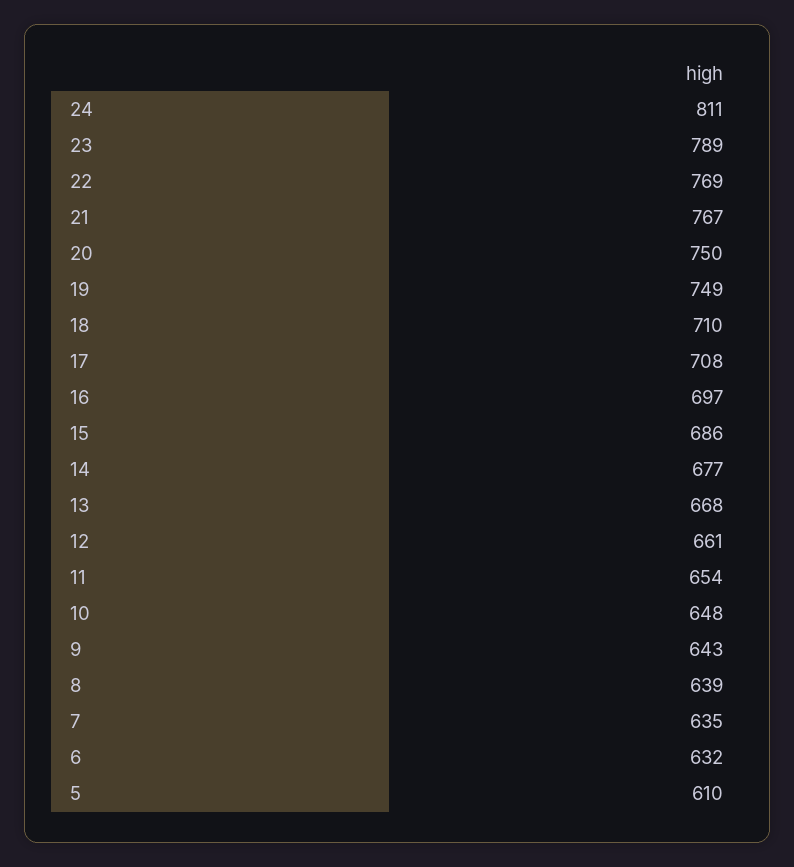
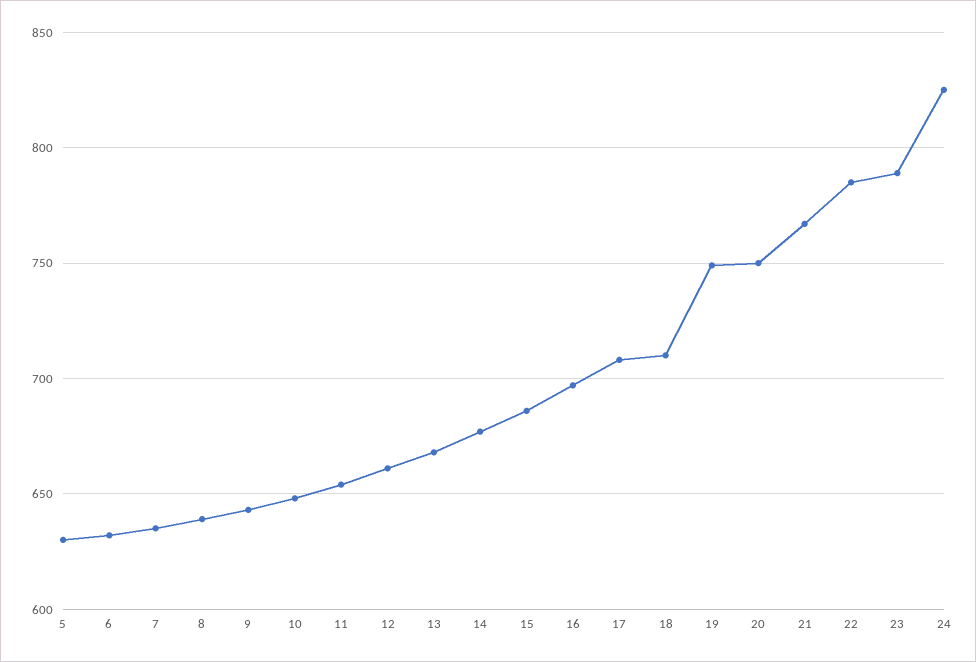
  {
-   "24": 811,
+   "24": 825,
    "23": 789,
-   "22": 769,
+   "22": 785,
    "21": 767,
    "20": 750,
    "19": 749,
    "18": 710,
    "17": 708,
    "16": 697,
    "15": 686,
    "14": 677,
    "13": 668,
    "12": 661,
    "11": 654,
    "10": 648,
    "9": 643,
    "8": 639,
    "7": 635,
    "6": 632,
-   "5": 610
+   "5": 630
  }

